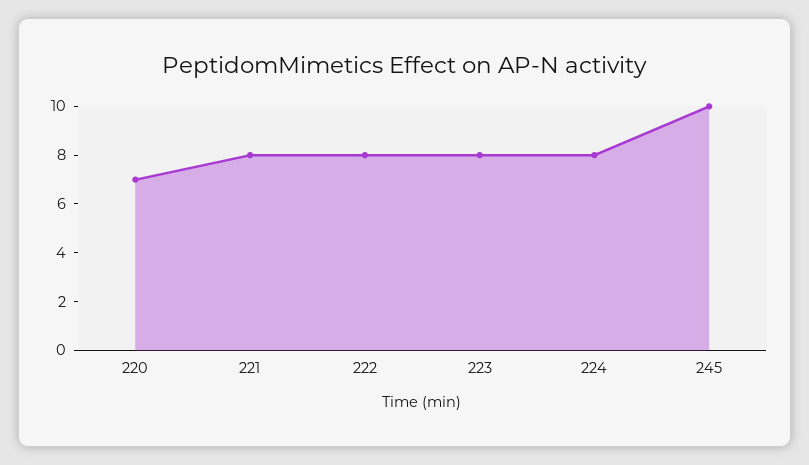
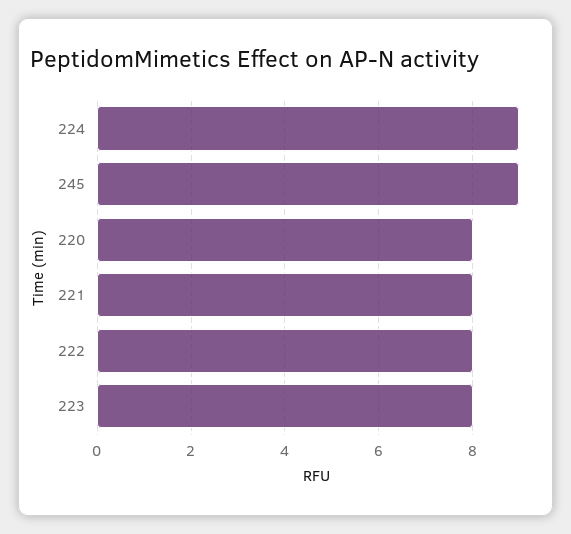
  {
-   "220": 7,
+   "220": 8,
    "221": 8,
    "222": 8,
    "223": 8,
-   "224": 8,
+   "224": 9,
-   "245": 10
+   "245": 9
  }

